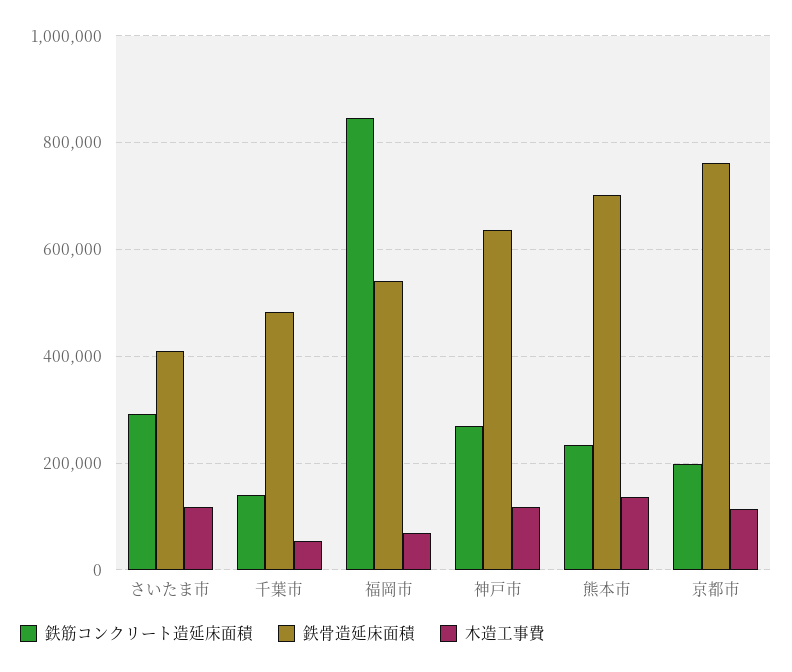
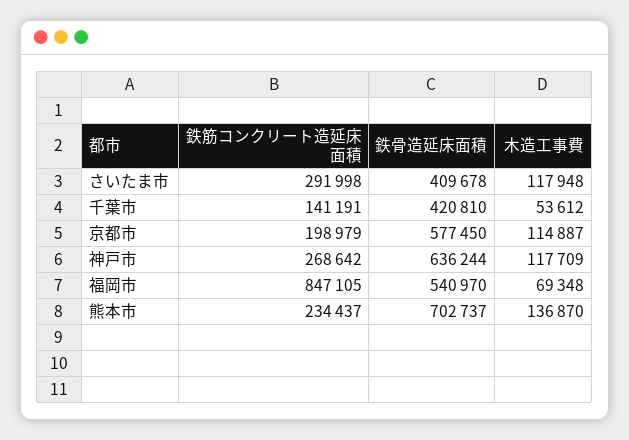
  {
    "鉄筋コンクリート造延床面積": {
      "さいたま市": 291998,
      "千葉市": 141191,
      "福岡市": 847105,
      "神戸市": 268642,
      "熊本市": 234437,
      "京都市": 198979
    },
    "鉄骨造延床面積": {
      "さいたま市": 409678,
-     "千葉市": 480000,
+     "千葉市": 420810,
      "福岡市": 540970,
      "神戸市": 636244,
      "熊本市": 702737,
-     "京都市": 760000
+     "京都市": 577450
    },
    "木造工事費": {
      "さいたま市": 117948,
      "千葉市": 53612,
      "福岡市": 69348,
      "神戸市": 117709,
      "熊本市": 136870,
      "京都市": 114887
    }
  }

